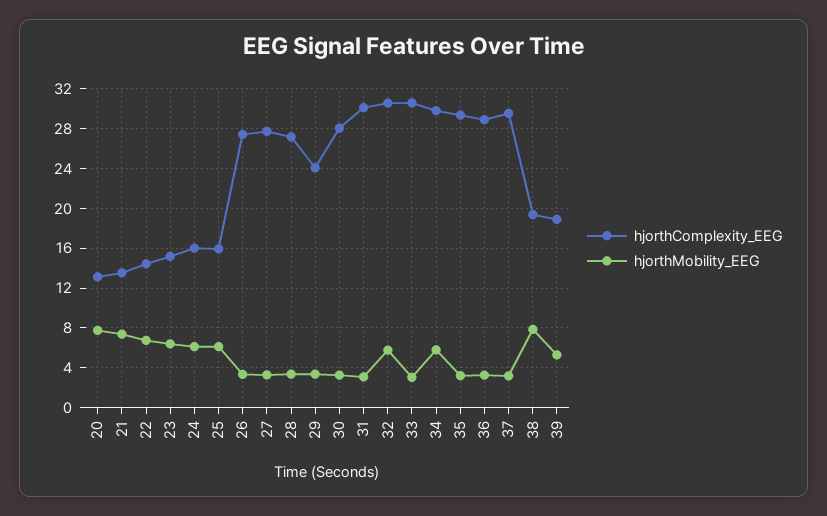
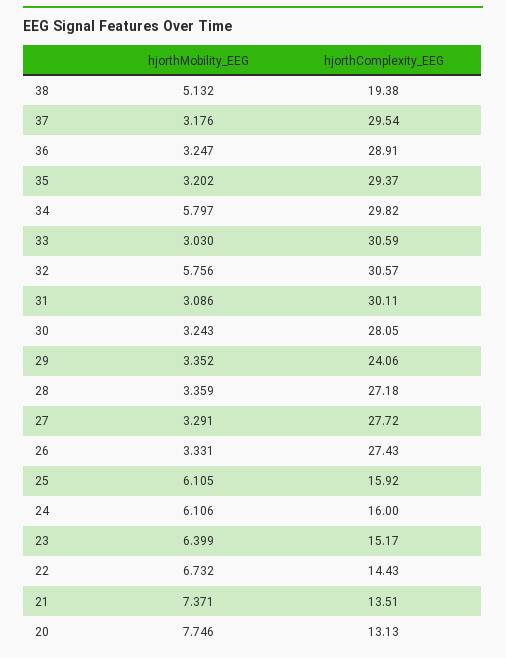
  {
    "hjorthComplexity_EEG": {
      "20": 13.13,
      "21": 13.51,
      "22": 14.43,
      "23": 15.17,
      "24": 16,
      "25": 15.92,
      "26": 27.43,
      "27": 27.72,
      "28": 27.18,
      "29": 24.06,
      "30": 28.05,
      "31": 30.11,
      "32": 30.57,
      "33": 30.59,
      "34": 29.82,
      "35": 29.37,
      "36": 28.91,
      "37": 29.54,
-     "38": 19.38,
+     "38": 19.38
-     "39": 19
    },
    "hjorthMobility_EEG": {
      "20": 7.746,
      "21": 7.371,
      "22": 6.732,
      "23": 6.399,
      "24": 6.106,
      "25": 6.105,
      "26": 3.331,
      "27": 3.291,
      "28": 3.359,
      "29": 3.352,
      "30": 3.243,
      "31": 3.086,
      "32": 5.756,
      "33": 3.03,
      "34": 5.797,
      "35": 3.202,
      "36": 3.247,
      "37": 3.176,
-     "38": 8,
+     "38": 5.132
-     "39": 5
    }
  }

